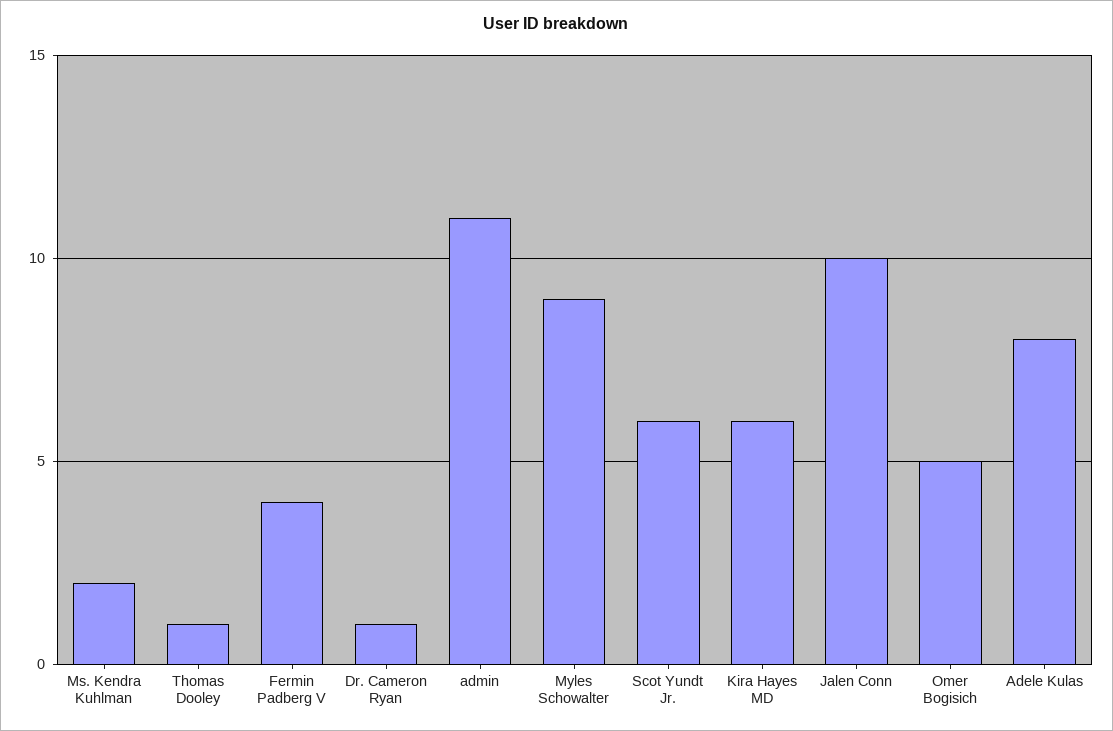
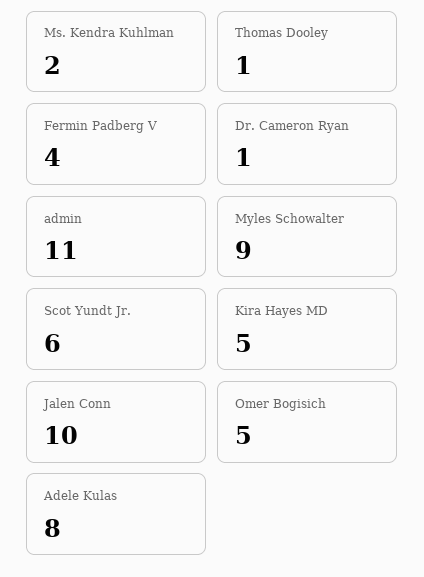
  {
    "Ms. Kendra Kuhlman": 2,
    "Thomas Dooley": 1,
    "Fermin Padberg V": 4,
    "Dr. Cameron Ryan": 1,
    "admin": 11,
    "Myles Schowalter": 9,
    "Scot Yundt Jr.": 6,
-   "Kira Hayes MD": 6,
+   "Kira Hayes MD": 5,
    "Jalen Conn": 10,
    "Omer Bogisich": 5,
    "Adele Kulas": 8
  }

